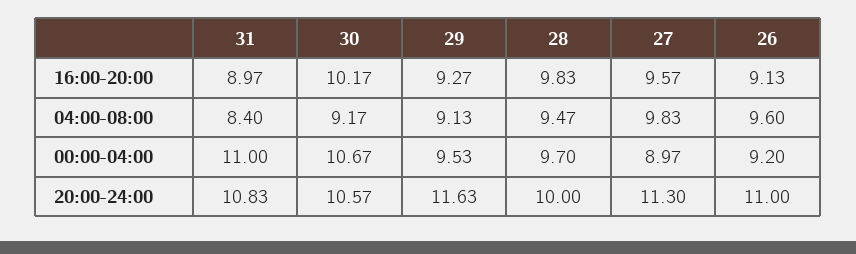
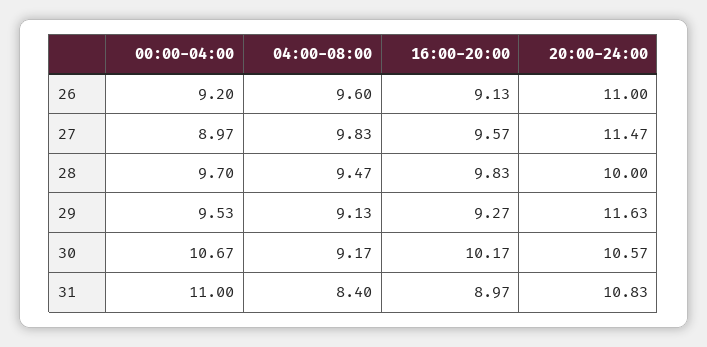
  {
    "31": {
      "16:00-20:00": 8.97,
      "04:00-08:00": 8.4,
      "00:00-04:00": 11,
      "20:00-24:00": 10.83
    },
    "30": {
      "16:00-20:00": 10.17,
      "04:00-08:00": 9.17,
      "00:00-04:00": 10.67,
      "20:00-24:00": 10.57
    },
    "29": {
      "16:00-20:00": 9.27,
      "04:00-08:00": 9.13,
      "00:00-04:00": 9.53,
      "20:00-24:00": 11.63
    },
    "28": {
      "16:00-20:00": 9.83,
      "04:00-08:00": 9.47,
      "00:00-04:00": 9.7,
      "20:00-24:00": 10
    },
    "27": {
      "16:00-20:00": 9.57,
      "04:00-08:00": 9.83,
      "00:00-04:00": 8.97,
-     "20:00-24:00": 11.3
+     "20:00-24:00": 11.47
    },
    "26": {
      "16:00-20:00": 9.13,
      "04:00-08:00": 9.6,
      "00:00-04:00": 9.2,
      "20:00-24:00": 11
    }
  }

